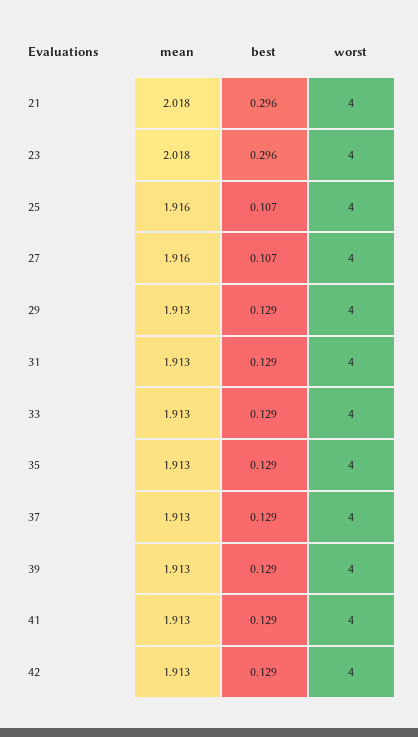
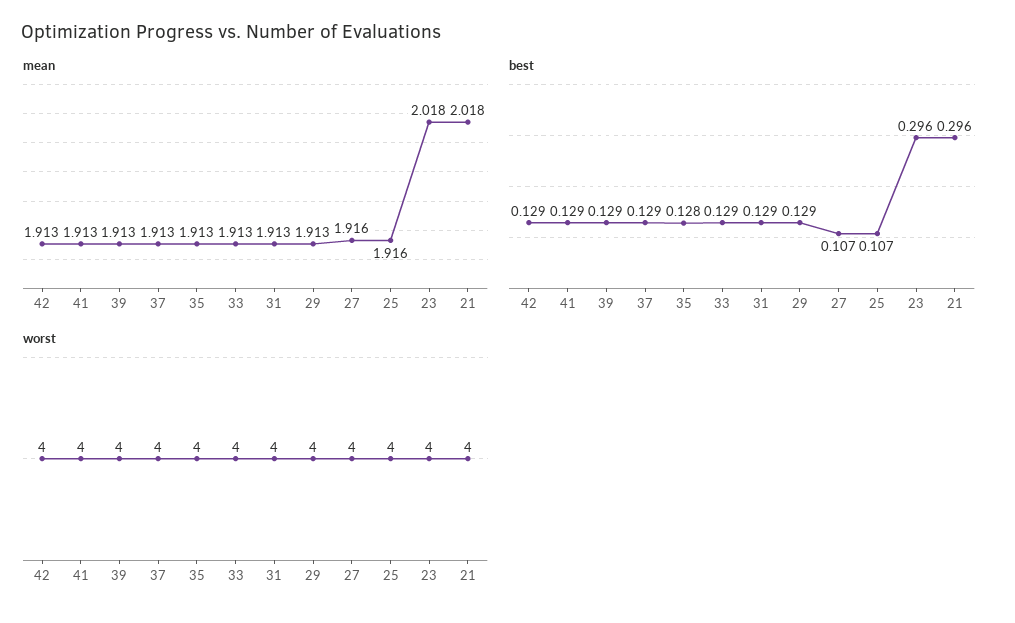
  {
    "mean": {
      "21": 2.018,
      "23": 2.018,
      "25": 1.916,
      "27": 1.916,
      "29": 1.913,
      "31": 1.913,
      "33": 1.913,
      "35": 1.913,
      "37": 1.913,
      "39": 1.913,
      "41": 1.913,
      "42": 1.913
    },
    "best": {
      "21": 0.296,
      "23": 0.296,
      "25": 0.107,
      "27": 0.107,
      "29": 0.129,
      "31": 0.129,
      "33": 0.129,
-     "35": 0.129,
+     "35": 0.128,
      "37": 0.129,
      "39": 0.129,
      "41": 0.129,
      "42": 0.129
    },
    "worst": {
      "21": 4,
      "23": 4,
      "25": 4,
      "27": 4,
      "29": 4,
      "31": 4,
      "33": 4,
      "35": 4,
      "37": 4,
      "39": 4,
      "41": 4,
      "42": 4
    }
  }

